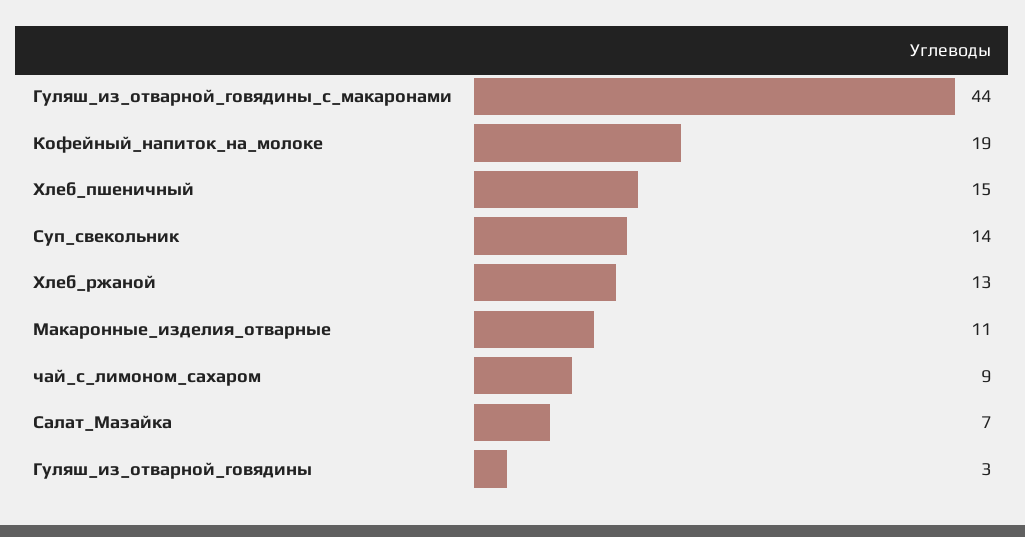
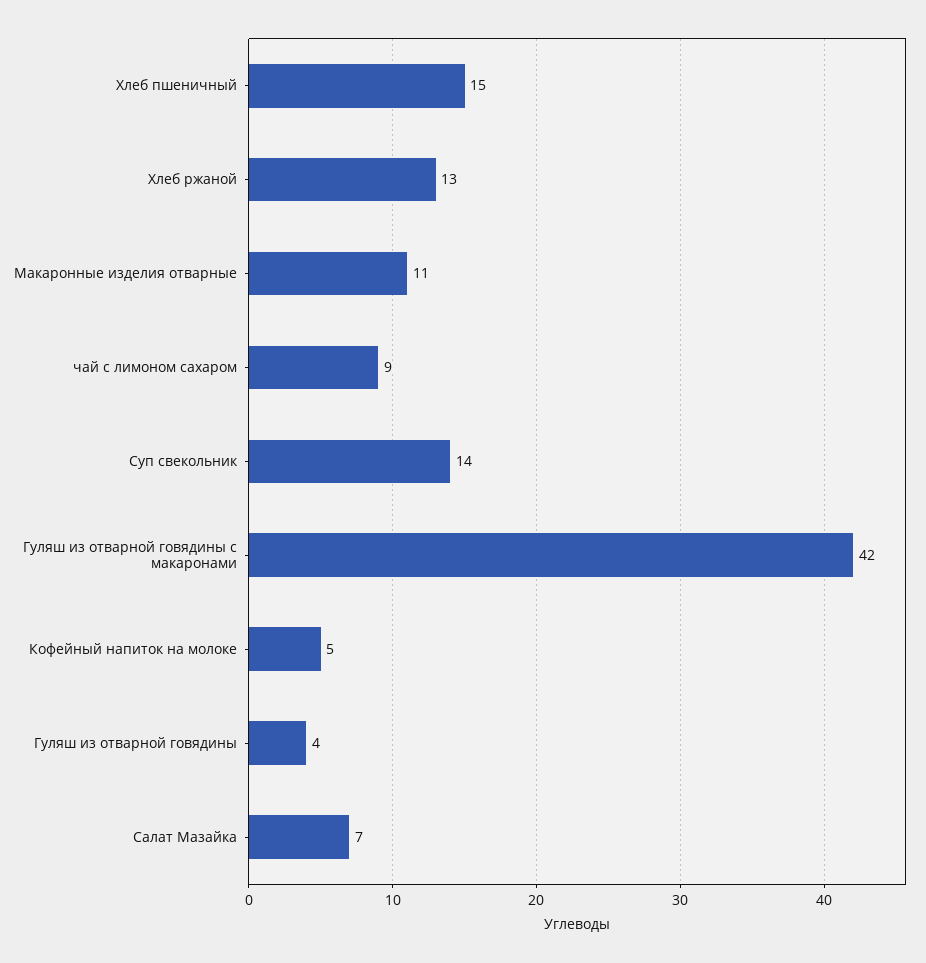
  {
-   "Гуляш_из_отварной_говядины_с_макаронами": 44,
+   "Гуляш_из_отварной_говядины_с_макаронами": 42,
-   "Кофейный_напиток_на_молоке": 19,
+   "Кофейный_напиток_на_молоке": 5,
    "Хлеб_пшеничный": 15,
    "Суп_свекольник": 14,
    "Хлеб_ржаной": 13,
    "Макаронные_изделия_отварные": 11,
    "чай_с_лимоном_сахаром": 9,
    "Салат_Мазайка": 7,
-   "Гуляш_из_отварной_говядины": 3
+   "Гуляш_из_отварной_говядины": 4
  }

